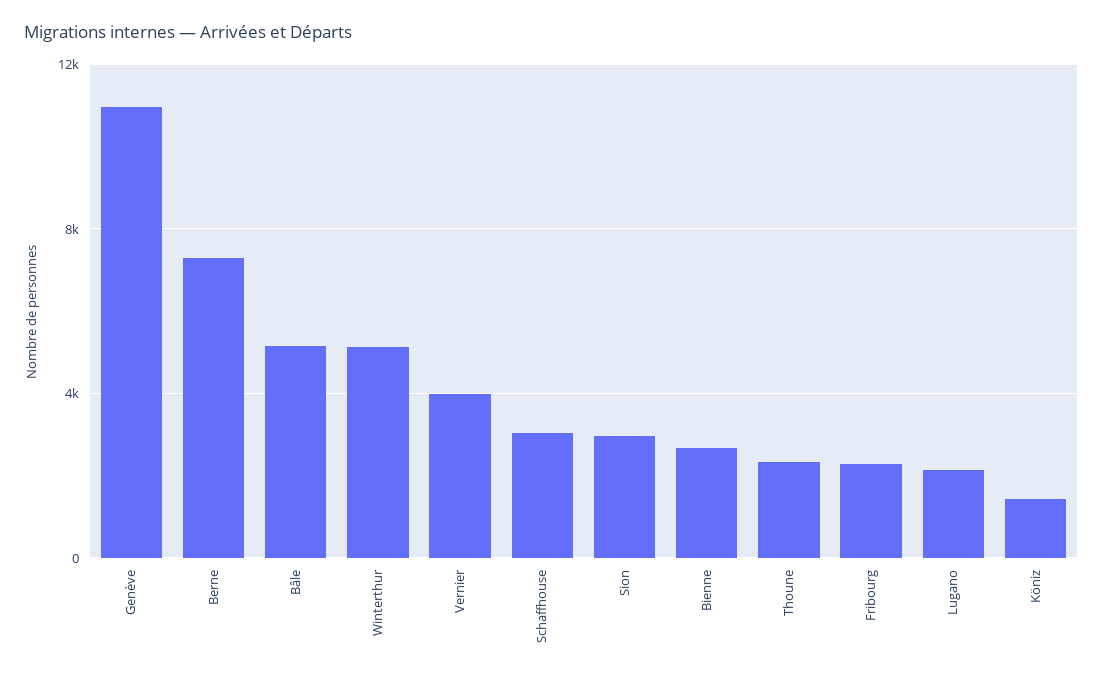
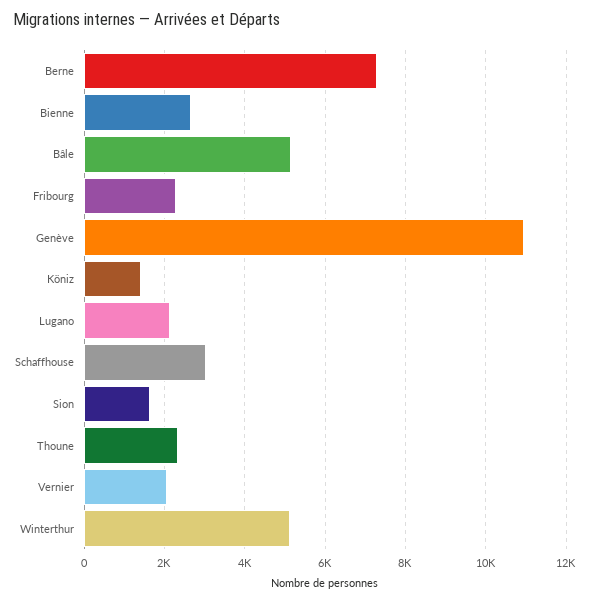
  {
    "Genève": 11000,
    "Berne": 7200,
    "Bâle": 5200,
    "Winterthur": 5200,
-   "Vernier": 4000,
+   "Vernier": 2000,
    "Schaffhouse": 3000,
-   "Sion": 3000,
+   "Sion": 1600,
    "Bienne": 2600,
    "Thoune": 2400,
    "Fribourg": 2200,
    "Lugano": 2200,
    "Köniz": 1400
  }

